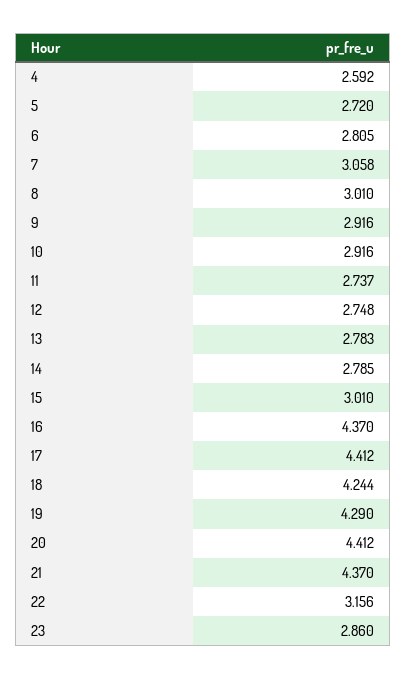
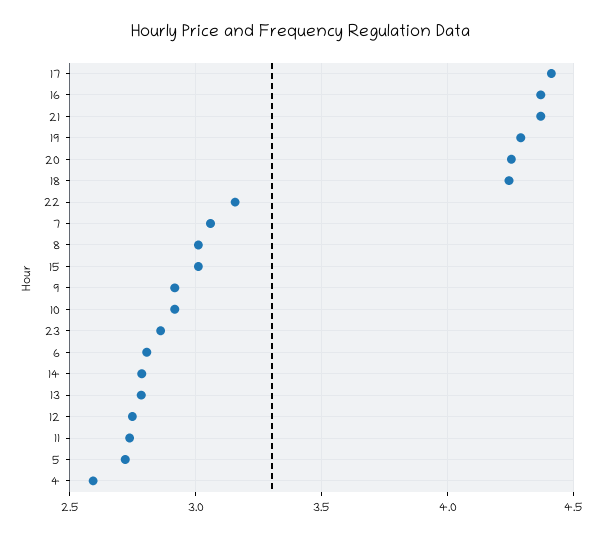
  {
    "4": 2.592,
    "5": 2.72,
    "6": 2.805,
    "7": 3.058,
    "8": 3.01,
    "9": 2.916,
    "10": 2.916,
    "11": 2.737,
    "12": 2.748,
    "13": 2.783,
    "14": 2.785,
    "15": 3.01,
    "16": 4.37,
    "17": 4.412,
    "18": 4.244,
    "19": 4.29,
-   "20": 4.412,
+   "20": 4.25,
    "21": 4.37,
    "22": 3.156,
    "23": 2.86
  }

